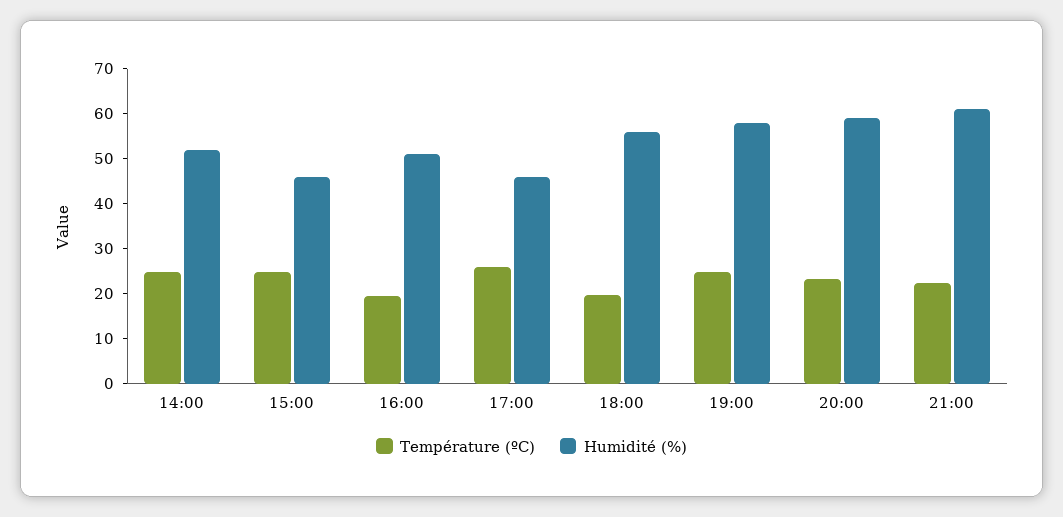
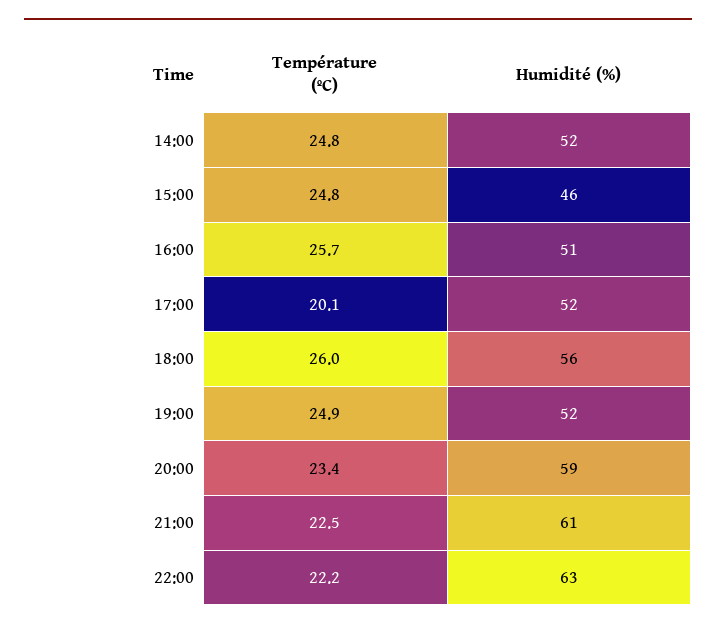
  {
    "Température (ºC)": {
      "14:00": 24.8,
      "15:00": 24.8,
-     "16:00": 20,
+     "16:00": 25.7,
-     "17:00": 26,
+     "17:00": 20.1,
-     "18:00": 20,
+     "18:00": 26,
      "19:00": 24.9,
      "20:00": 23.4,
-     "21:00": 22.5
+     "21:00": 22.5,
+     "22:00": 22.2
    },
    "Humidité (%)": {
      "14:00": 52,
      "15:00": 46,
      "16:00": 51,
-     "17:00": 46,
+     "17:00": 52,
      "18:00": 56,
-     "19:00": 58,
+     "19:00": 52,
      "20:00": 59,
-     "21:00": 61
+     "21:00": 61,
+     "22:00": 63
    }
  }

